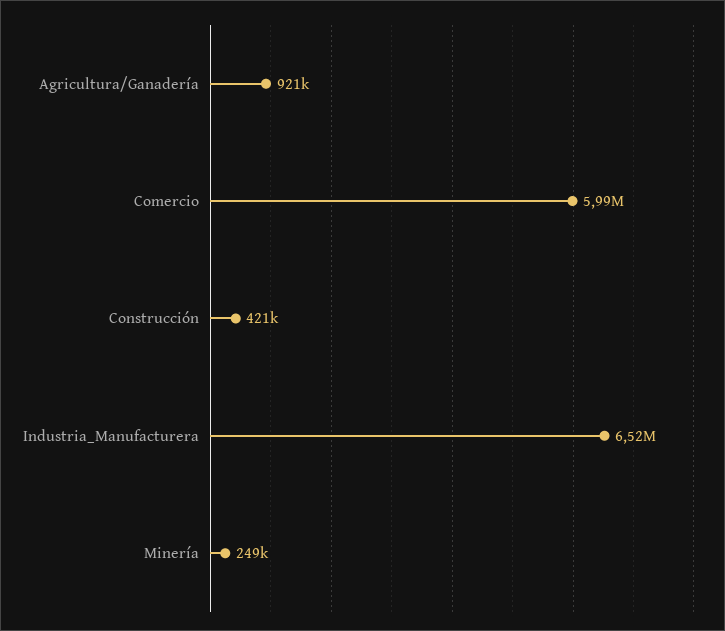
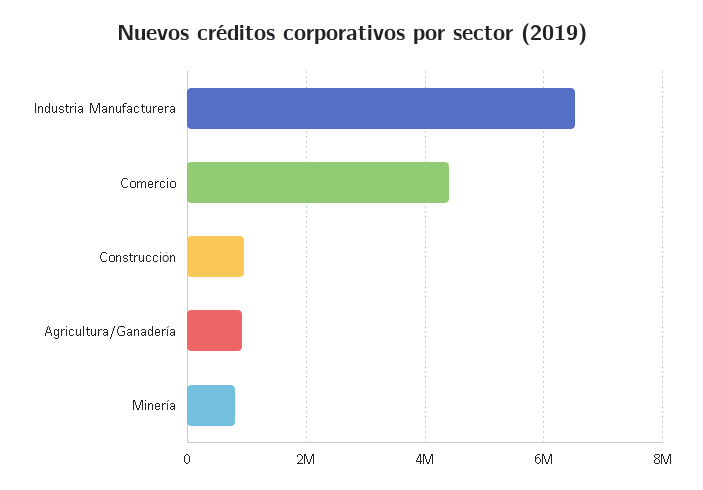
  {
    "Agricultura/Ganadería": 921000,
-   "Comercio": 5990000,
+   "Comercio": 4400000,
-   "Construcción": 421000,
+   "Construcción": 1000000,
    "Industria_Manufacturera": 6520000,
-   "Minería": 249000
+   "Minería": 800000
  }

